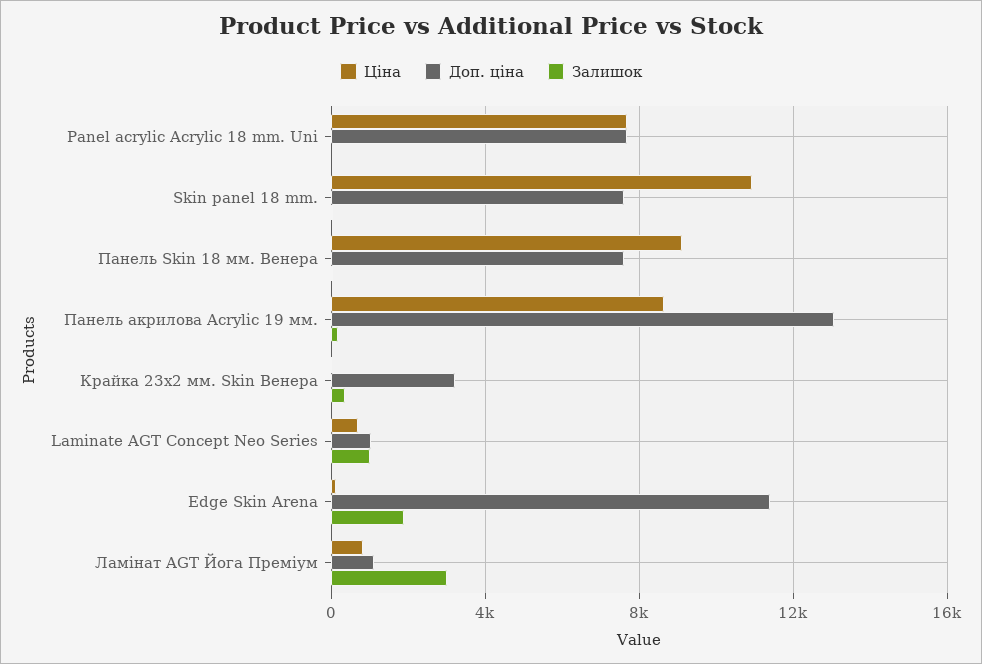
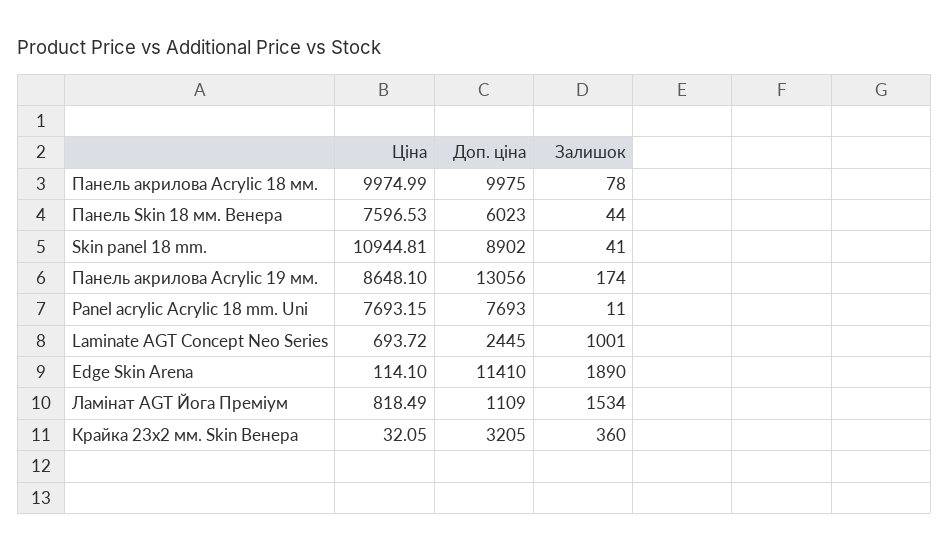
  {
    "Ціна": {
      "Panel acrylic Acrylic 18 mm. Uni": 7693.15,
      "Skin panel 18 mm.": 10944.81,
-     "Панель Skin 18 мм. Венера": 9000,
+     "Панель Skin 18 мм. Венера": 7596.53,
      "Панель акрилова Acrylic 19 мм.": 8648.1,
      "Крайка 23x2 мм. Skin Венера": 32.05,
      "Laminate AGT Concept Neo Series": 693.72,
      "Edge Skin Arena": 114.1,
-     "Ламінат AGT Йога Преміум": 818.49
+     "Ламінат AGT Йога Преміум": 818.49,
+     "Панель акрилова Acrylic 18 мм.": 9974.99
    },
    "Доп. ціна": {
      "Panel acrylic Acrylic 18 mm. Uni": 7693,
-     "Skin panel 18 mm.": 7500,
+     "Skin panel 18 mm.": 8902,
-     "Панель Skin 18 мм. Венера": 7500,
+     "Панель Skin 18 мм. Венера": 6023,
      "Панель акрилова Acrylic 19 мм.": 13056,
      "Крайка 23x2 мм. Skin Венера": 3205,
-     "Laminate AGT Concept Neo Series": 1000,
+     "Laminate AGT Concept Neo Series": 2445,
      "Edge Skin Arena": 11410,
-     "Ламінат AGT Йога Преміум": 1109
+     "Ламінат AGT Йога Преміум": 1109,
+     "Панель акрилова Acrylic 18 мм.": 9975
    },
    "Залишок": {
      "Panel acrylic Acrylic 18 mm. Uni": 11,
      "Skin panel 18 mm.": 41,
      "Панель Skin 18 мм. Венера": 44,
      "Панель акрилова Acrylic 19 мм.": 174,
      "Крайка 23x2 мм. Skin Венера": 360,
      "Laminate AGT Concept Neo Series": 1001,
      "Edge Skin Arena": 1890,
-     "Ламінат AGT Йога Преміум": 3000
+     "Ламінат AGT Йога Преміум": 1534,
+     "Панель акрилова Acrylic 18 мм.": 78
    }
  }

